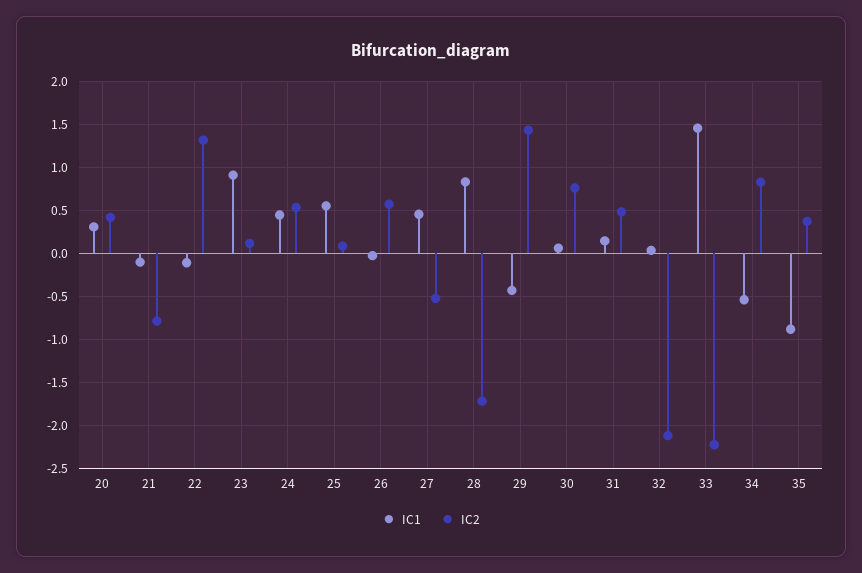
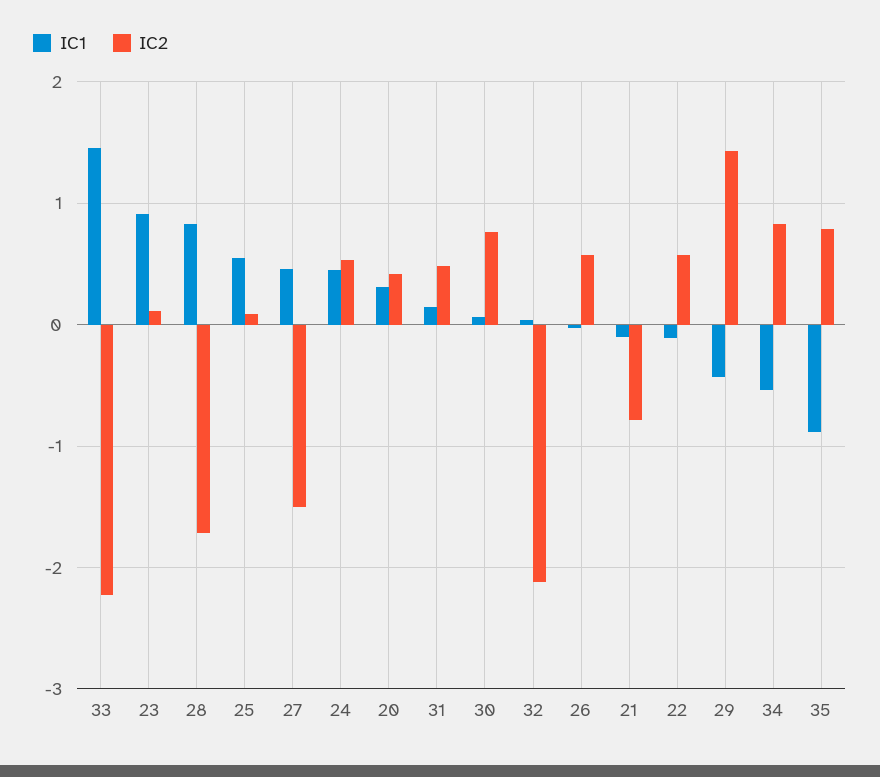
  {
    "IC1": {
      "20": 0.3,
      "21": -0.1,
      "22": -0.1,
      "23": 0.9,
      "24": 0.4,
      "25": 0.6,
      "26": 0,
      "27": 0.5,
      "28": 0.8,
      "29": -0.4,
      "30": 0.1,
      "31": 0.1,
      "32": 0,
      "33": 1.5,
      "34": -0.5,
      "35": -0.9
    },
    "IC2": {
      "20": 0.4,
      "21": -0.8,
-     "22": 1.3,
+     "22": 0.6,
      "23": 0.1,
      "24": 0.5,
      "25": 0.1,
      "26": 0.6,
-     "27": -0.5,
+     "27": -1.5,
      "28": -1.7,
      "29": 1.4,
      "30": 0.8,
      "31": 0.5,
      "32": -2.1,
      "33": -2.2,
      "34": 0.8,
-     "35": 0.4
+     "35": 0.8
    }
  }

